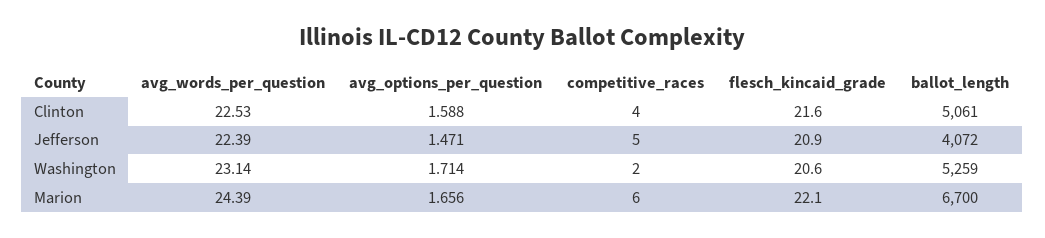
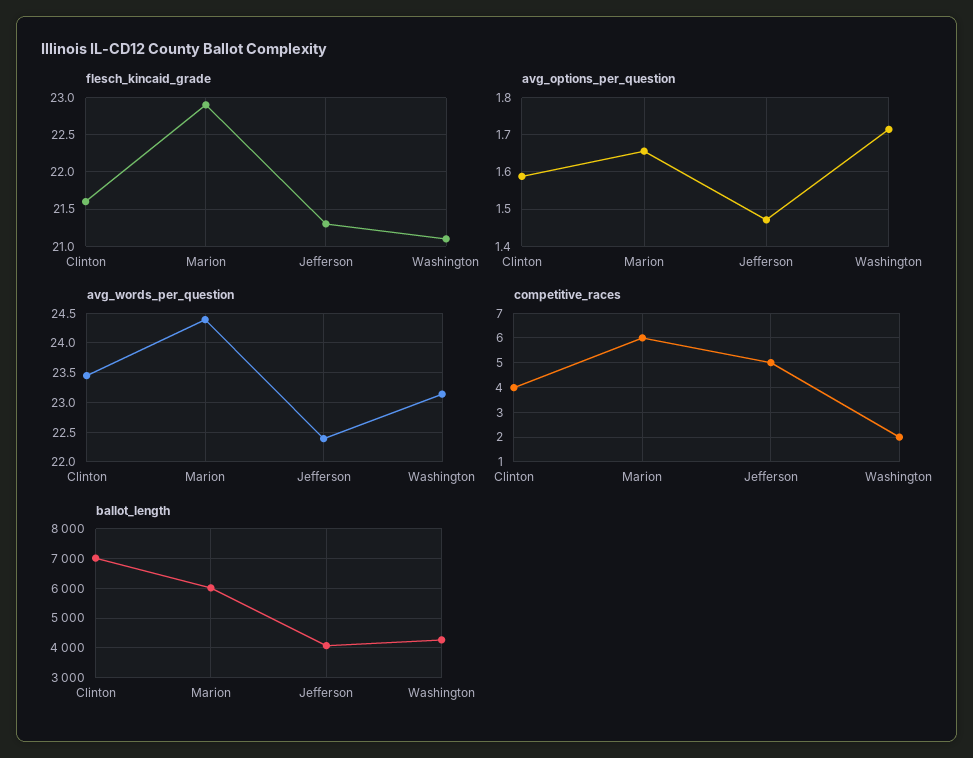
  {
    "avg_words_per_question": {
-     "Clinton": 22.53,
+     "Clinton": 23.5,
      "Jefferson": 22.39,
      "Washington": 23.14,
      "Marion": 24.39
    },
    "avg_options_per_question": {
      "Clinton": 1.588,
      "Jefferson": 1.471,
      "Washington": 1.714,
      "Marion": 1.656
    },
    "competitive_races": {
      "Clinton": 4,
      "Jefferson": 5,
      "Washington": 2,
      "Marion": 6
    },
    "flesch_kincaid_grade": {
      "Clinton": 21.6,
-     "Jefferson": 20.9,
+     "Jefferson": 21.3,
-     "Washington": 20.6,
+     "Washington": 21.1,
-     "Marion": 22.1
+     "Marion": 22.9
    },
    "ballot_length": {
-     "Clinton": 5061,
+     "Clinton": 7000,
      "Jefferson": 4072,
-     "Washington": 5259,
+     "Washington": 4250,
-     "Marion": 6700
+     "Marion": 6000
    }
  }

